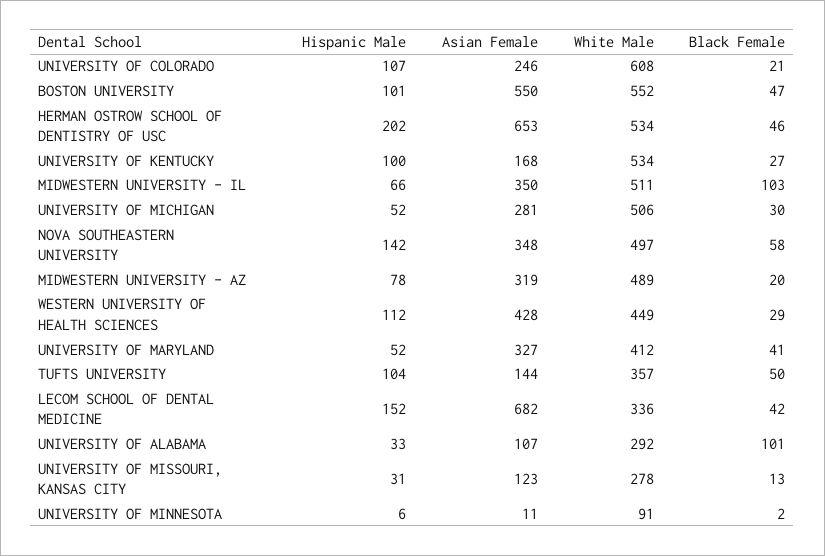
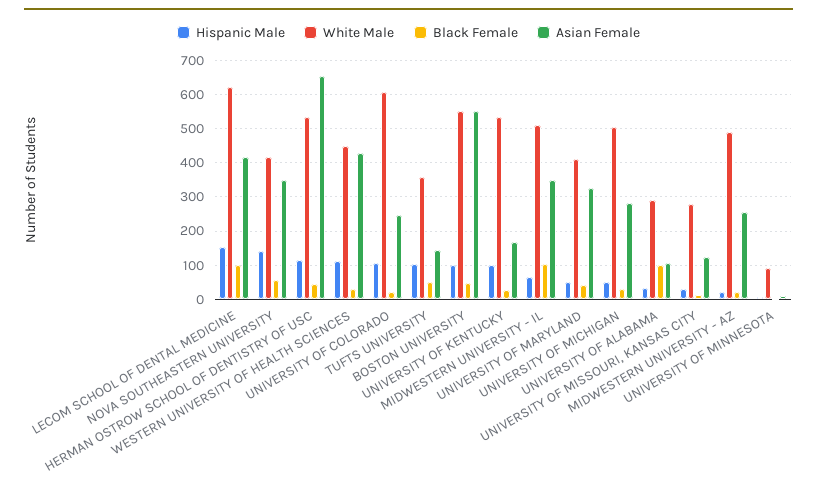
  {
    "Hispanic Male": {
      "UNIVERSITY OF COLORADO": 107,
      "BOSTON UNIVERSITY": 101,
-     "HERMAN OSTROW SCHOOL OF DENTISTRY OF USC": 202,
+     "HERMAN OSTROW SCHOOL OF DENTISTRY OF USC": 120,
      "UNIVERSITY OF KENTUCKY": 100,
      "MIDWESTERN UNIVERSITY - IL": 66,
      "UNIVERSITY OF MICHIGAN": 52,
      "NOVA SOUTHEASTERN UNIVERSITY": 142,
-     "MIDWESTERN UNIVERSITY - AZ": 78,
+     "MIDWESTERN UNIVERSITY - AZ": 20,
      "WESTERN UNIVERSITY OF HEALTH SCIENCES": 112,
      "UNIVERSITY OF MARYLAND": 52,
      "TUFTS UNIVERSITY": 104,
      "LECOM SCHOOL OF DENTAL MEDICINE": 152,
      "UNIVERSITY OF ALABAMA": 33,
      "UNIVERSITY OF MISSOURI, KANSAS CITY": 31,
      "UNIVERSITY OF MINNESOTA": 6
    },
    "Asian Female": {
      "UNIVERSITY OF COLORADO": 246,
      "BOSTON UNIVERSITY": 550,
      "HERMAN OSTROW SCHOOL OF DENTISTRY OF USC": 653,
      "UNIVERSITY OF KENTUCKY": 168,
      "MIDWESTERN UNIVERSITY - IL": 350,
      "UNIVERSITY OF MICHIGAN": 281,
      "NOVA SOUTHEASTERN UNIVERSITY": 348,
-     "MIDWESTERN UNIVERSITY - AZ": 319,
+     "MIDWESTERN UNIVERSITY - AZ": 260,
      "WESTERN UNIVERSITY OF HEALTH SCIENCES": 428,
      "UNIVERSITY OF MARYLAND": 327,
      "TUFTS UNIVERSITY": 144,
-     "LECOM SCHOOL OF DENTAL MEDICINE": 682,
+     "LECOM SCHOOL OF DENTAL MEDICINE": 420,
      "UNIVERSITY OF ALABAMA": 107,
      "UNIVERSITY OF MISSOURI, KANSAS CITY": 123,
      "UNIVERSITY OF MINNESOTA": 11
    },
    "White Male": {
      "UNIVERSITY OF COLORADO": 608,
      "BOSTON UNIVERSITY": 552,
      "HERMAN OSTROW SCHOOL OF DENTISTRY OF USC": 534,
      "UNIVERSITY OF KENTUCKY": 534,
      "MIDWESTERN UNIVERSITY - IL": 511,
      "UNIVERSITY OF MICHIGAN": 506,
-     "NOVA SOUTHEASTERN UNIVERSITY": 497,
+     "NOVA SOUTHEASTERN UNIVERSITY": 420,
      "MIDWESTERN UNIVERSITY - AZ": 489,
      "WESTERN UNIVERSITY OF HEALTH SCIENCES": 449,
      "UNIVERSITY OF MARYLAND": 412,
      "TUFTS UNIVERSITY": 357,
-     "LECOM SCHOOL OF DENTAL MEDICINE": 336,
+     "LECOM SCHOOL OF DENTAL MEDICINE": 620,
      "UNIVERSITY OF ALABAMA": 292,
      "UNIVERSITY OF MISSOURI, KANSAS CITY": 278,
      "UNIVERSITY OF MINNESOTA": 91
    },
    "Black Female": {
      "UNIVERSITY OF COLORADO": 21,
      "BOSTON UNIVERSITY": 47,
      "HERMAN OSTROW SCHOOL OF DENTISTRY OF USC": 46,
      "UNIVERSITY OF KENTUCKY": 27,
      "MIDWESTERN UNIVERSITY - IL": 103,
      "UNIVERSITY OF MICHIGAN": 30,
      "NOVA SOUTHEASTERN UNIVERSITY": 58,
      "MIDWESTERN UNIVERSITY - AZ": 20,
      "WESTERN UNIVERSITY OF HEALTH SCIENCES": 29,
      "UNIVERSITY OF MARYLAND": 41,
      "TUFTS UNIVERSITY": 50,
-     "LECOM SCHOOL OF DENTAL MEDICINE": 42,
+     "LECOM SCHOOL OF DENTAL MEDICINE": 100,
      "UNIVERSITY OF ALABAMA": 101,
      "UNIVERSITY OF MISSOURI, KANSAS CITY": 13,
      "UNIVERSITY OF MINNESOTA": 2
    }
  }

